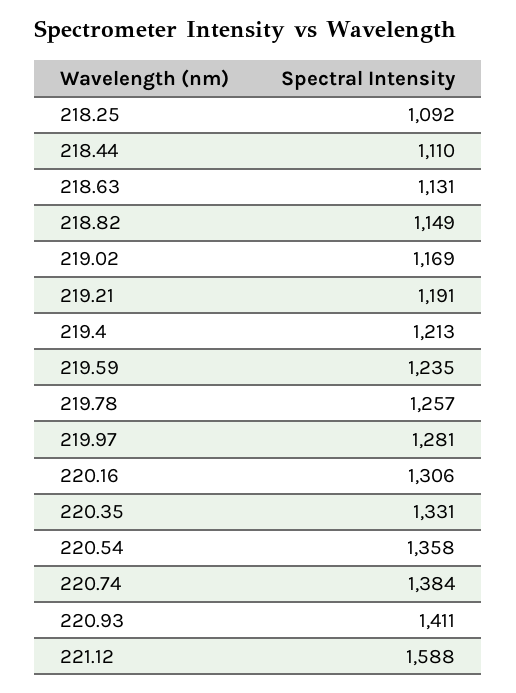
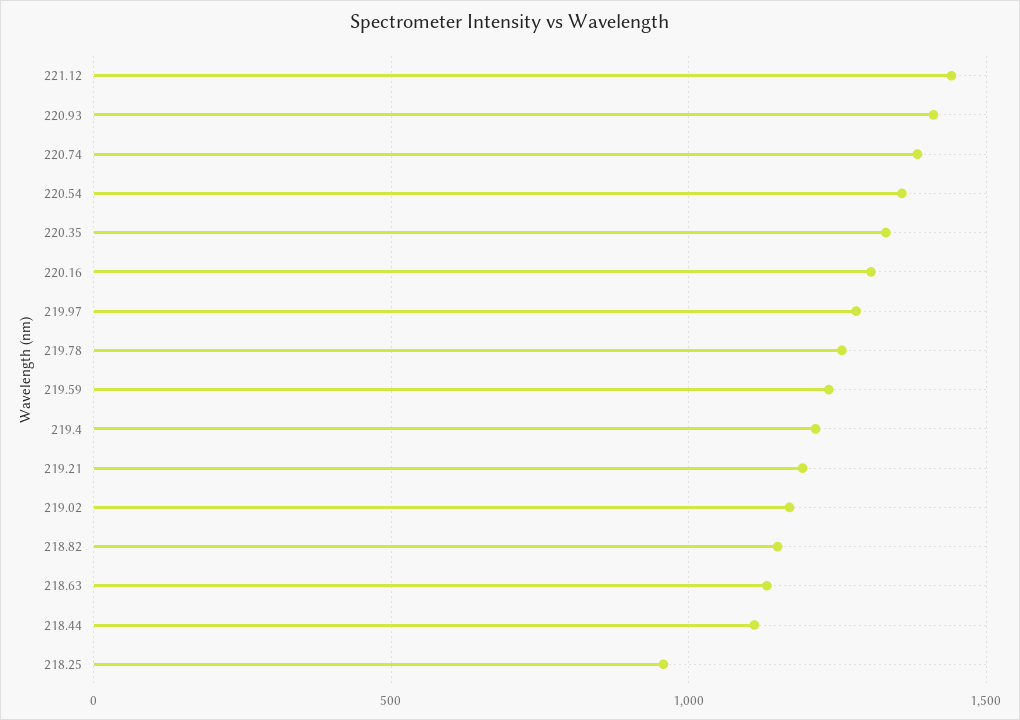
  {
-   "218.25": 1092,
+   "218.25": 950,
    "218.44": 1110,
    "218.63": 1131,
    "218.82": 1149,
    "219.02": 1169,
    "219.21": 1191,
    "219.4": 1213,
    "219.59": 1235,
    "219.78": 1257,
    "219.97": 1281,
    "220.16": 1306,
    "220.35": 1331,
    "220.54": 1358,
    "220.74": 1384,
    "220.93": 1411,
-   "221.12": 1588
+   "221.12": 1450
  }

